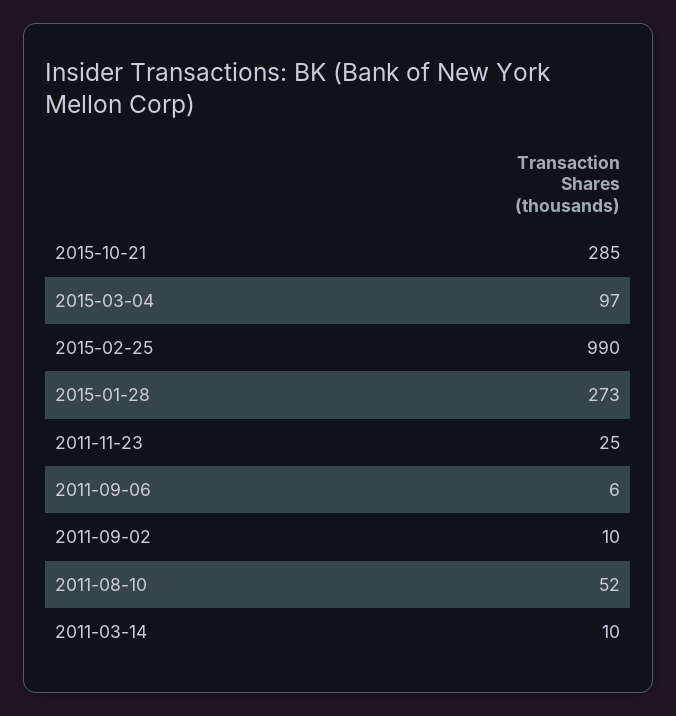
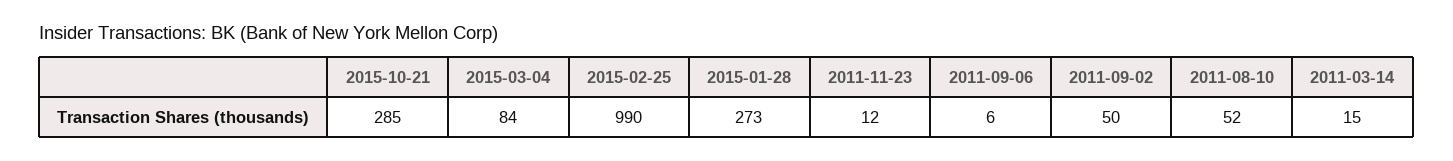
  {
    "2015-10-21": 285,
-   "2015-03-04": 97,
+   "2015-03-04": 84,
    "2015-02-25": 990,
    "2015-01-28": 273,
-   "2011-11-23": 25,
+   "2011-11-23": 12,
    "2011-09-06": 6,
-   "2011-09-02": 10,
+   "2011-09-02": 50,
    "2011-08-10": 52,
-   "2011-03-14": 10
+   "2011-03-14": 15
  }

